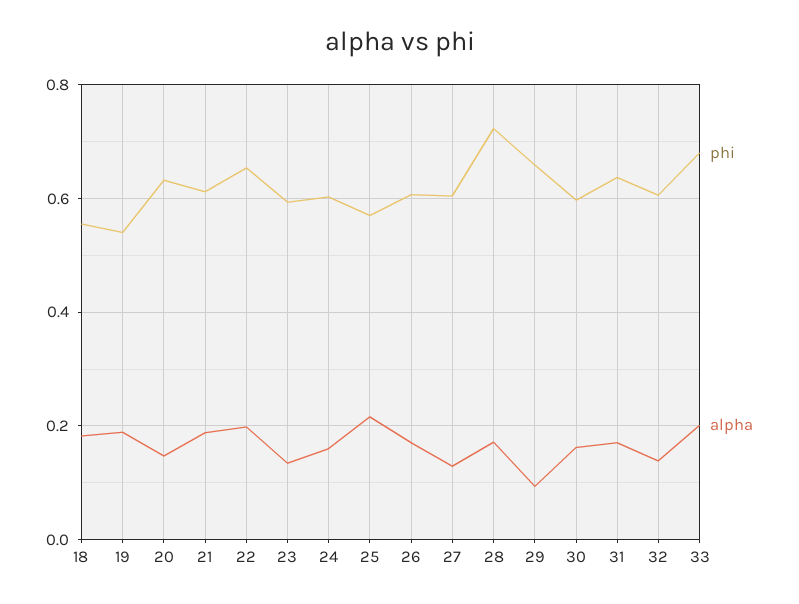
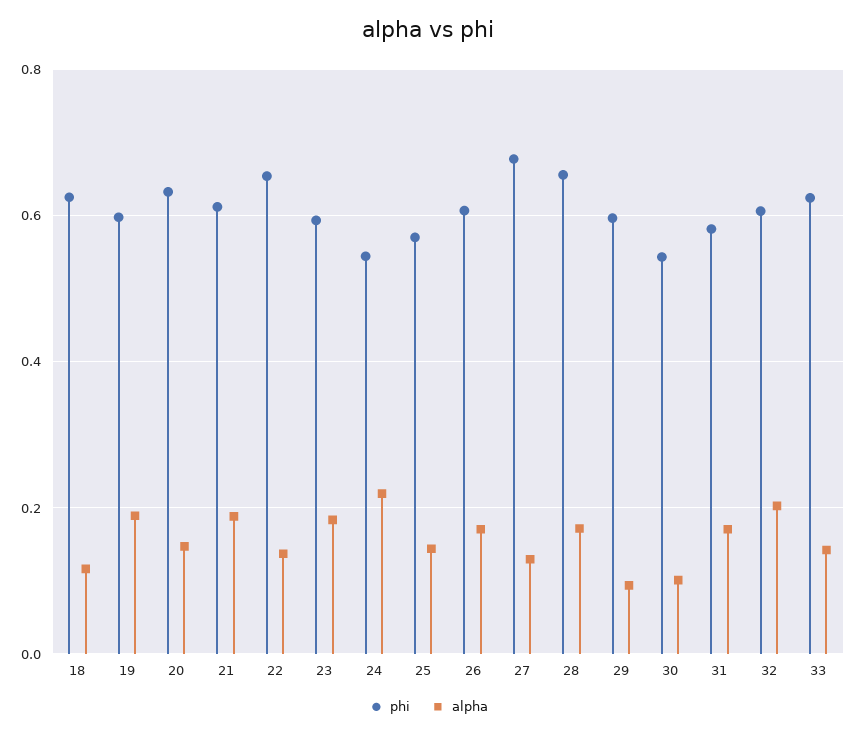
  {
    "phi": {
-     "18": 0.56,
+     "18": 0.62,
-     "19": 0.54,
+     "19": 0.6,
      "20": 0.64,
      "21": 0.62,
      "22": 0.66,
      "23": 0.6,
-     "24": 0.6,
+     "24": 0.54,
      "25": 0.58,
      "26": 0.6,
-     "27": 0.6,
+     "27": 0.68,
-     "28": 0.72,
+     "28": 0.66,
-     "29": 0.66,
+     "29": 0.6,
-     "30": 0.6,
+     "30": 0.54,
-     "31": 0.64,
+     "31": 0.58,
      "32": 0.6,
-     "33": 0.68
+     "33": 0.62
    },
    "alpha": {
-     "18": 0.18,
+     "18": 0.12,
      "19": 0.18,
      "20": 0.14,
      "21": 0.18,
-     "22": 0.2,
+     "22": 0.14,
-     "23": 0.14,
+     "23": 0.18,
-     "24": 0.16,
+     "24": 0.22,
-     "25": 0.22,
+     "25": 0.14,
      "26": 0.18,
      "27": 0.12,
      "28": 0.18,
      "29": 0.1,
-     "30": 0.16,
+     "30": 0.1,
      "31": 0.18,
-     "32": 0.14,
+     "32": 0.2,
-     "33": 0.2
+     "33": 0.14
    }
  }

